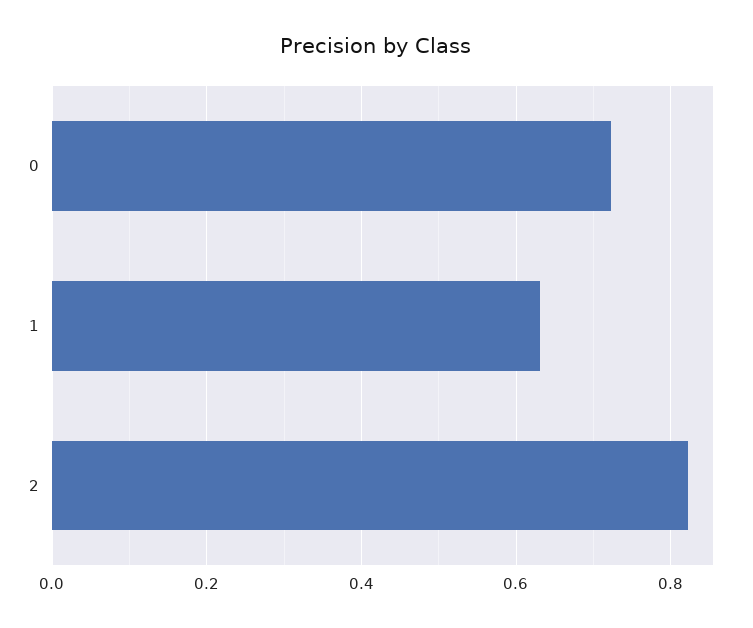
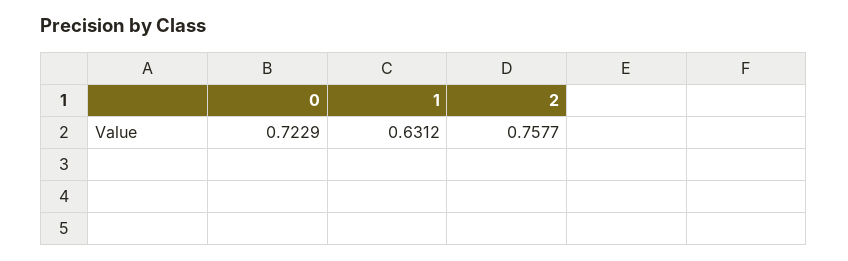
  {
    "0": 0.7229,
    "1": 0.6312,
-   "2": 0.82
+   "2": 0.7577
  }

